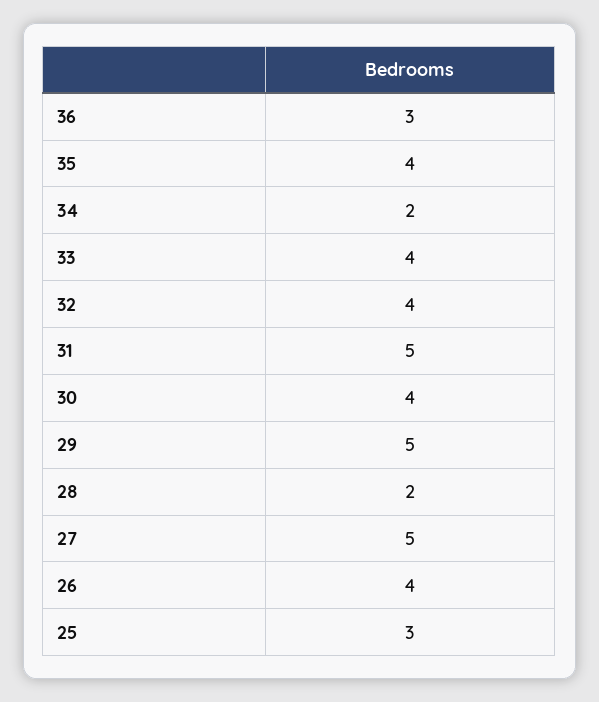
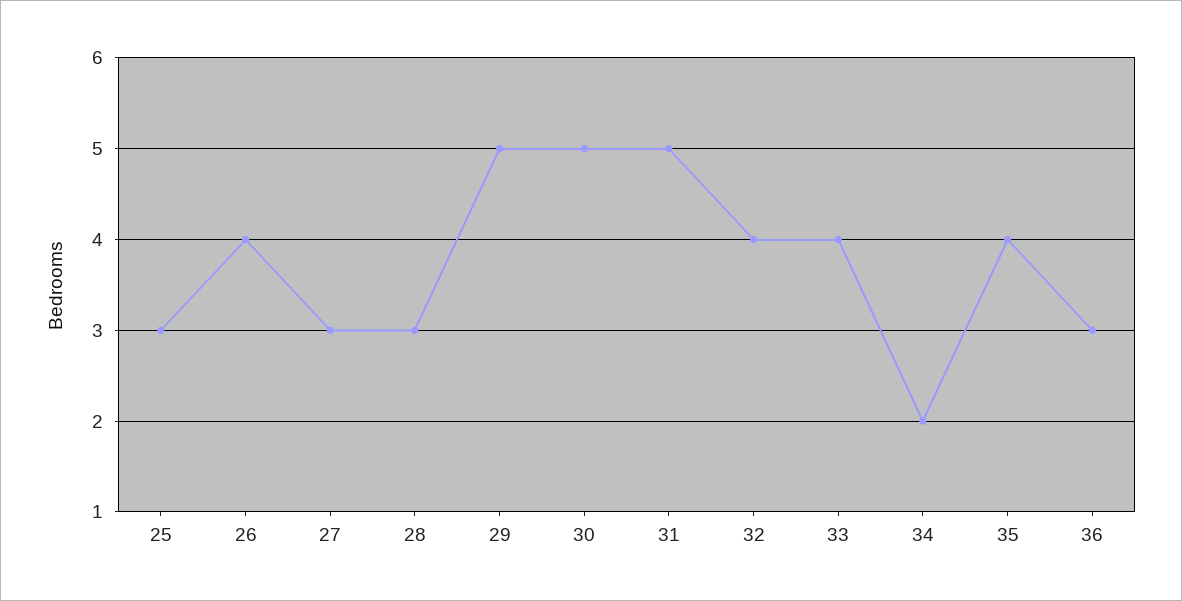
  {
    "36": 3,
    "35": 4,
    "34": 2,
    "33": 4,
    "32": 4,
    "31": 5,
-   "30": 4,
+   "30": 5,
    "29": 5,
-   "28": 2,
+   "28": 3,
-   "27": 5,
+   "27": 3,
    "26": 4,
    "25": 3
  }

